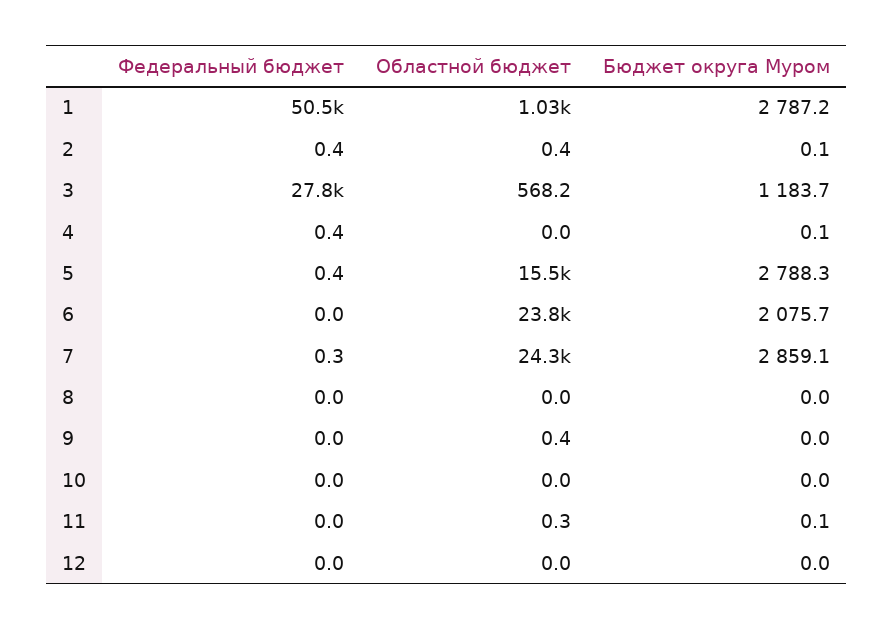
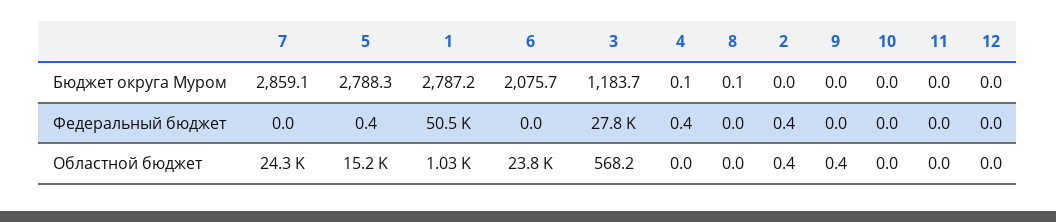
  {
    "Федеральный бюджет": {
      "1": 50500,
      "2": 0.4,
      "3": 27800,
      "4": 0.4,
      "5": 0.4,
      "6": 0,
-     "7": 0.3,
+     "7": 0,
      "8": 0,
      "9": 0,
      "10": 0,
      "11": 0,
      "12": 0
    },
    "Областной бюджет": {
      "1": 1030,
      "2": 0.4,
      "3": 568.2,
      "4": 0,
-     "5": 15500,
+     "5": 15200,
      "6": 23800,
      "7": 24300,
      "8": 0,
      "9": 0.4,
      "10": 0,
-     "11": 0.3,
+     "11": 0,
      "12": 0
    },
    "Бюджет округа Муром": {
      "1": 2787.2,
-     "2": 0.1,
+     "2": 0,
      "3": 1183.7,
      "4": 0.1,
      "5": 2788.3,
      "6": 2075.7,
      "7": 2859.1,
-     "8": 0,
+     "8": 0.1,
      "9": 0,
      "10": 0,
-     "11": 0.1,
+     "11": 0,
      "12": 0
    }
  }

